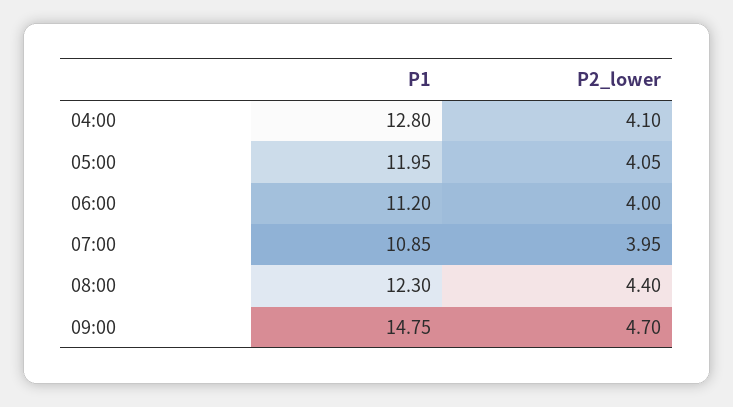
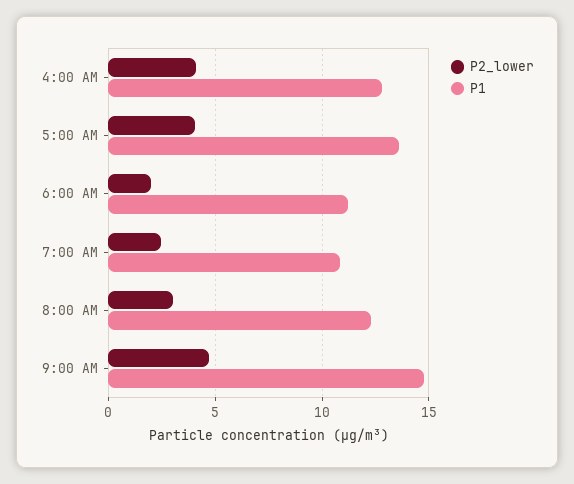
  {
    "P1": {
      "04:00": 12.8,
-     "05:00": 11.95,
+     "05:00": 13.5,
      "06:00": 11.2,
      "07:00": 10.85,
      "08:00": 12.3,
      "09:00": 14.75
    },
    "P2_lower": {
      "04:00": 4.1,
      "05:00": 4.05,
-     "06:00": 4,
+     "06:00": 2,
-     "07:00": 3.95,
+     "07:00": 2.5,
-     "08:00": 4.4,
+     "08:00": 3,
      "09:00": 4.7
    }
  }

